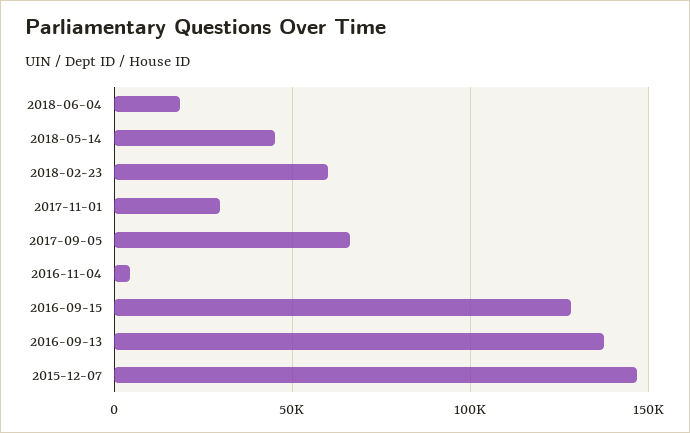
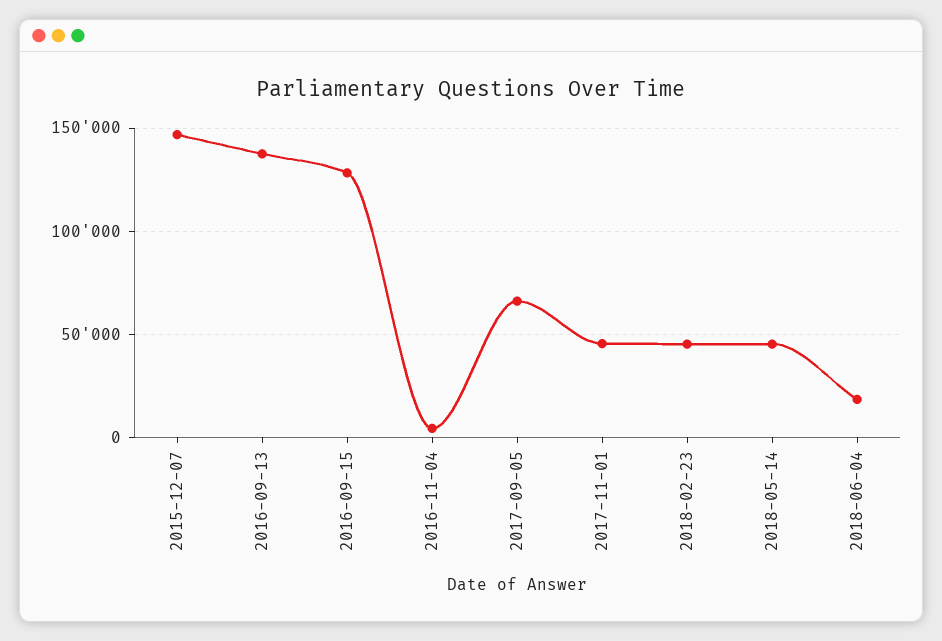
  {
    "2018-06-04": 20000,
    "2018-05-14": 45000,
-   "2018-02-23": 60000,
+   "2018-02-23": 45000,
-   "2017-11-01": 30000,
+   "2017-11-01": 45000,
    "2017-09-05": 65000,
    "2016-11-04": 5000,
    "2016-09-15": 130000,
    "2016-09-13": 135000,
    "2015-12-07": 145000
  }

